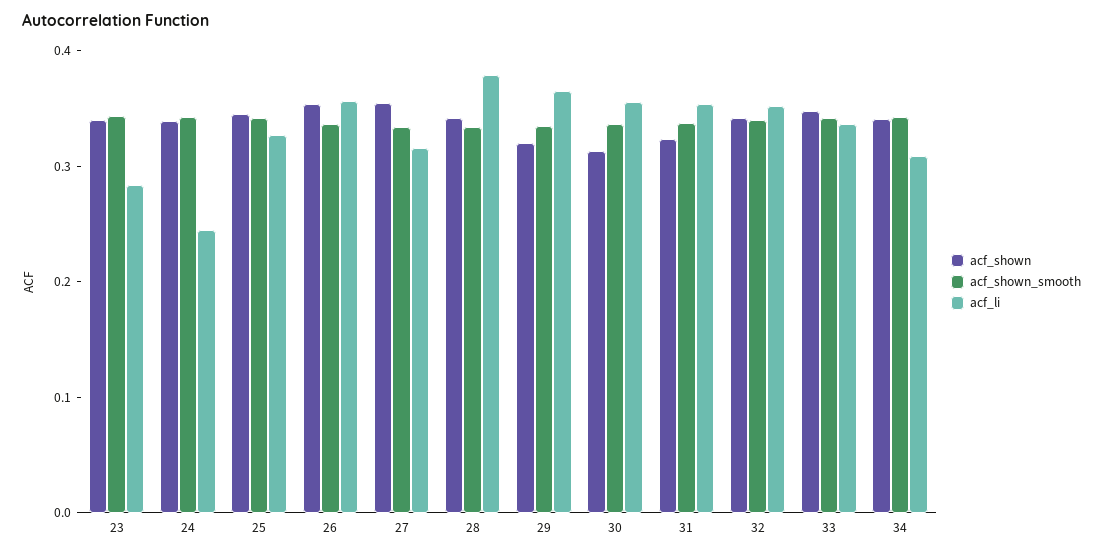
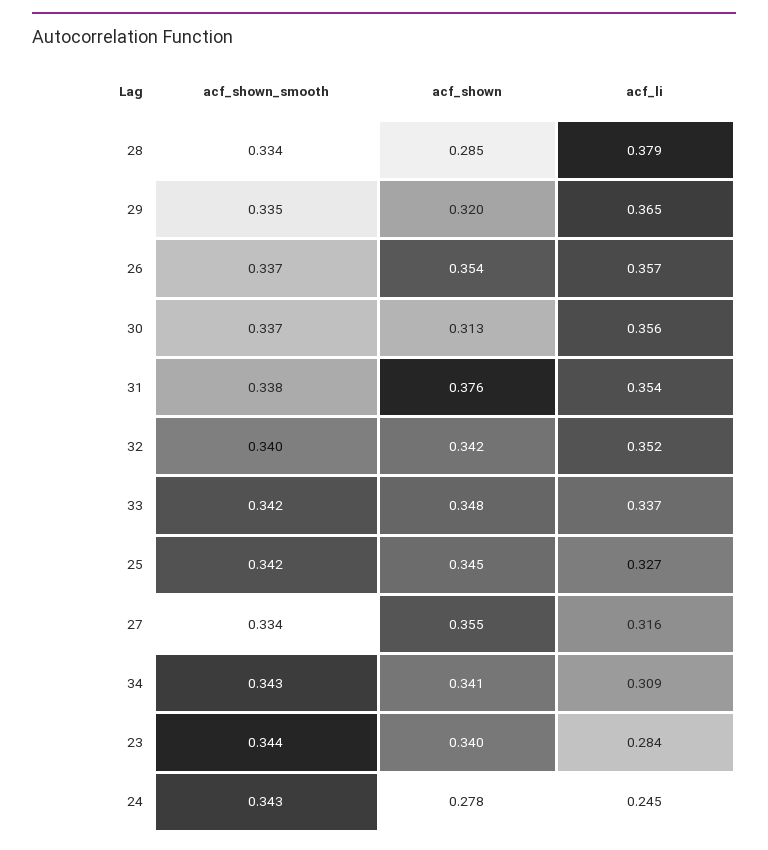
  {
    "acf_shown": {
      "23": 0.34,
-     "24": 0.34,
+     "24": 0.278,
      "25": 0.345,
      "26": 0.354,
      "27": 0.355,
-     "28": 0.34,
+     "28": 0.285,
      "29": 0.32,
      "30": 0.313,
-     "31": 0.32,
+     "31": 0.376,
      "32": 0.342,
      "33": 0.348,
      "34": 0.341
    },
    "acf_shown_smooth": {
      "23": 0.344,
      "24": 0.343,
      "25": 0.342,
      "26": 0.337,
      "27": 0.334,
      "28": 0.334,
      "29": 0.335,
      "30": 0.337,
      "31": 0.338,
      "32": 0.34,
      "33": 0.342,
      "34": 0.343
    },
    "acf_li": {
      "23": 0.284,
      "24": 0.245,
      "25": 0.327,
      "26": 0.357,
      "27": 0.316,
      "28": 0.379,
      "29": 0.365,
      "30": 0.356,
      "31": 0.354,
      "32": 0.352,
      "33": 0.337,
      "34": 0.309
    }
  }

